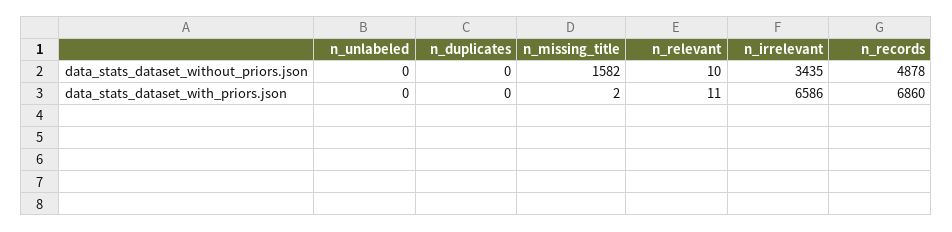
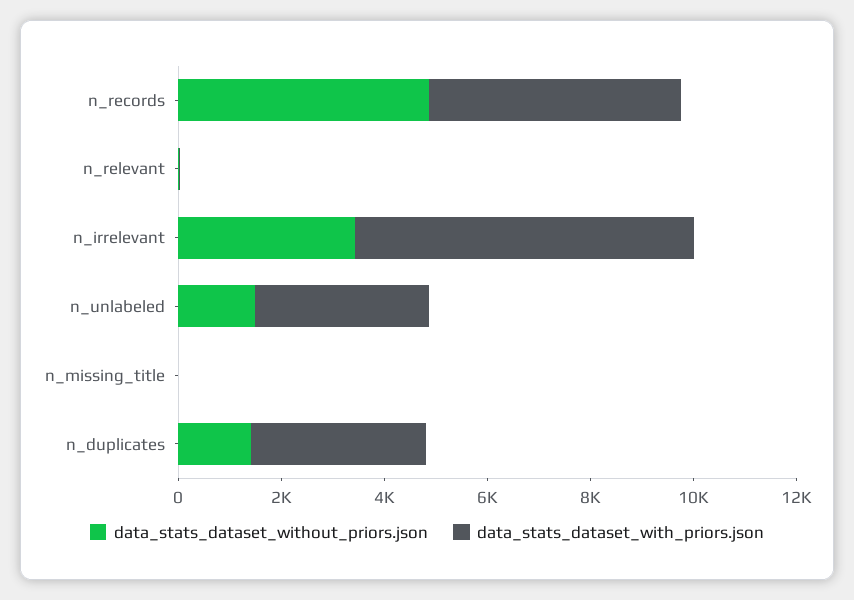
  {
    "data_stats_dataset_without_priors.json": {
-     "n_unlabeled": 0,
+     "n_unlabeled": 1500,
-     "n_duplicates": 0,
+     "n_duplicates": 1500,
-     "n_missing_title": 1582,
+     "n_missing_title": 0,
      "n_relevant": 10,
      "n_irrelevant": 3435,
      "n_records": 4878
    },
    "data_stats_dataset_with_priors.json": {
-     "n_unlabeled": 0,
+     "n_unlabeled": 3500,
-     "n_duplicates": 0,
+     "n_duplicates": 3500,
      "n_missing_title": 2,
      "n_relevant": 11,
      "n_irrelevant": 6586,
-     "n_records": 6860
+     "n_records": 5000
    }
  }

